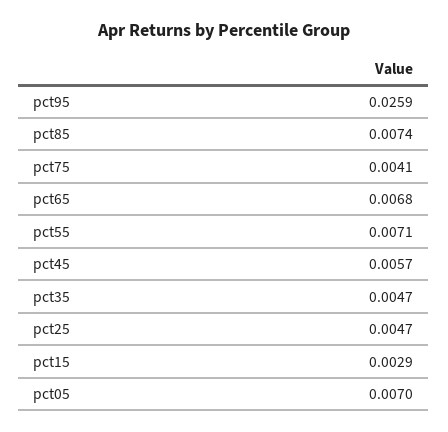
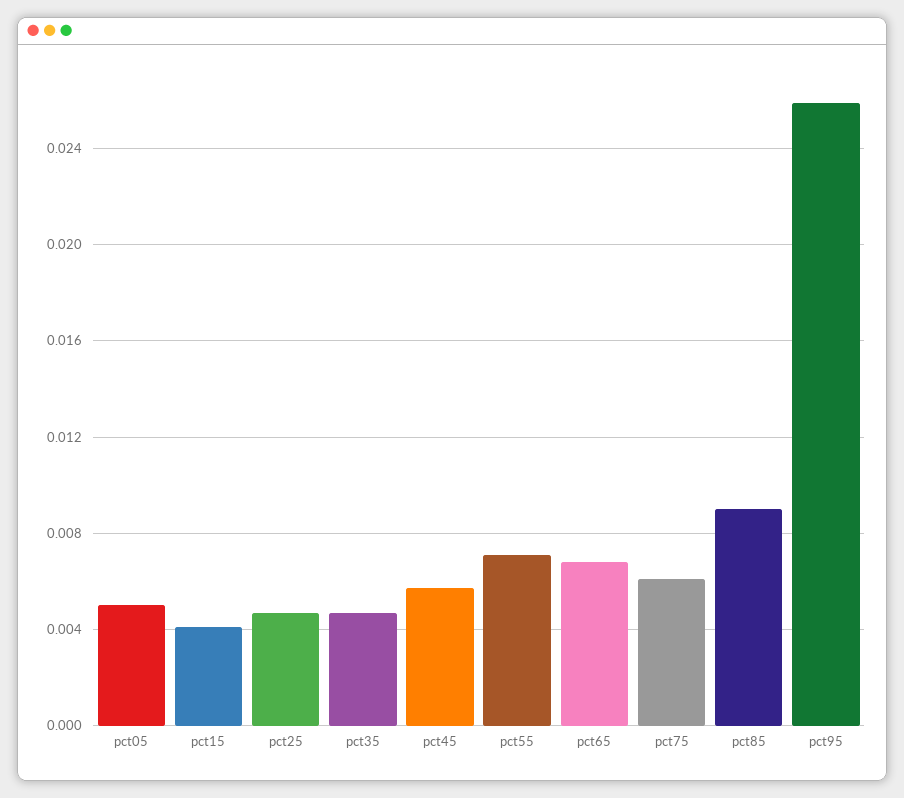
  {
    "pct95": 0.0259,
-   "pct85": 0.0074,
+   "pct85": 0.009,
-   "pct75": 0.0041,
+   "pct75": 0.006,
    "pct65": 0.0068,
    "pct55": 0.0071,
    "pct45": 0.0057,
    "pct35": 0.0047,
    "pct25": 0.0047,
-   "pct15": 0.0029,
+   "pct15": 0.004,
-   "pct05": 0.007
+   "pct05": 0.005
  }

